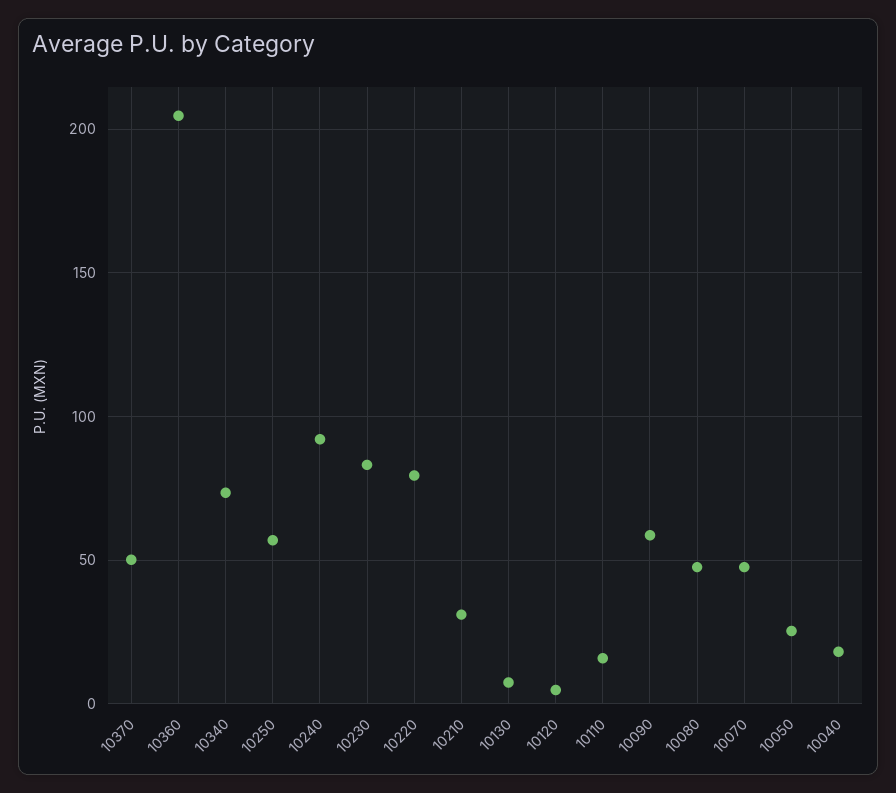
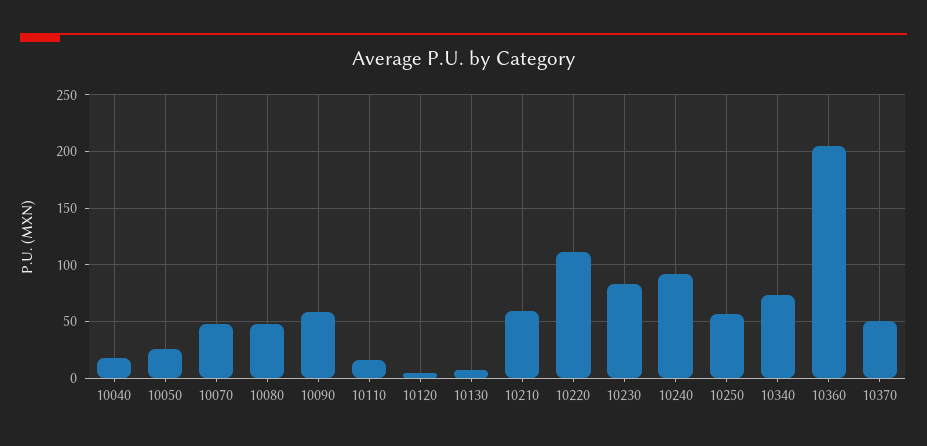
  {
    "10370": 50,
    "10360": 205,
    "10340": 75,
    "10250": 55,
    "10240": 90,
    "10230": 85,
-   "10220": 80,
+   "10220": 110,
-   "10210": 30,
+   "10210": 60,
    "10130": 5,
    "10120": 5,
    "10110": 15,
    "10090": 60,
    "10080": 50,
    "10070": 50,
    "10050": 25,
    "10040": 20
  }

